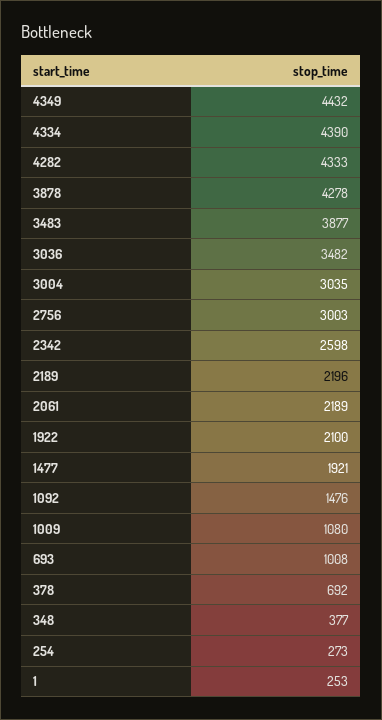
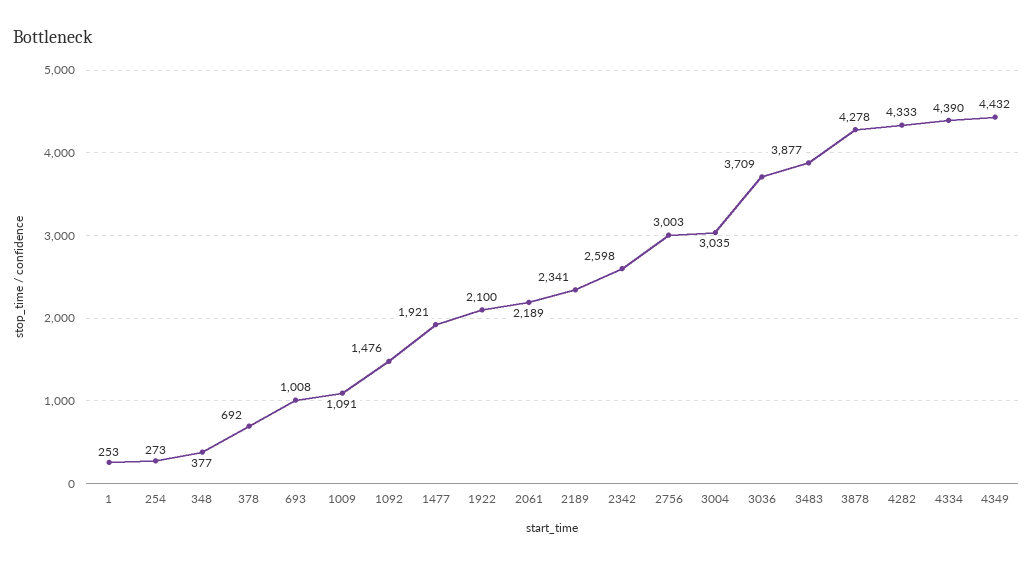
  {
    "4349": 4432,
    "4334": 4390,
    "4282": 4333,
    "3878": 4278,
    "3483": 3877,
-   "3036": 3482,
+   "3036": 3709,
    "3004": 3035,
    "2756": 3003,
    "2342": 2598,
-   "2189": 2196,
+   "2189": 2341,
    "2061": 2189,
    "1922": 2100,
    "1477": 1921,
    "1092": 1476,
-   "1009": 1080,
+   "1009": 1091,
    "693": 1008,
    "378": 692,
    "348": 377,
    "254": 273,
    "1": 253
  }

